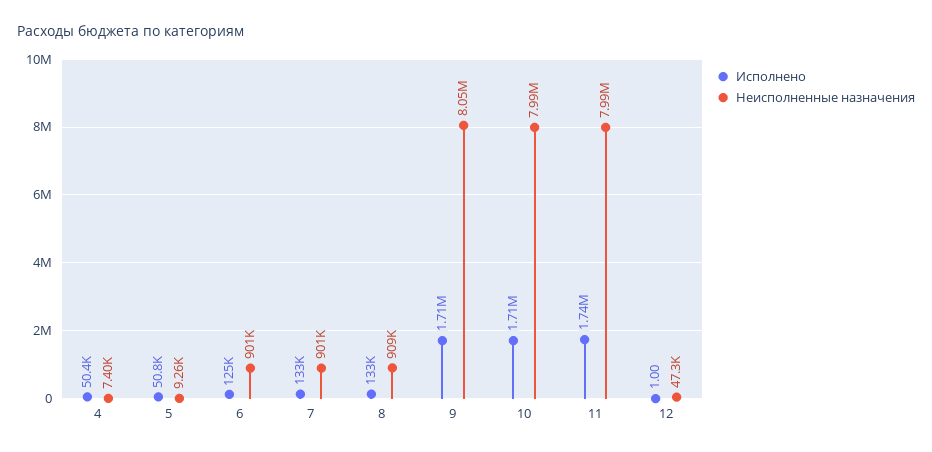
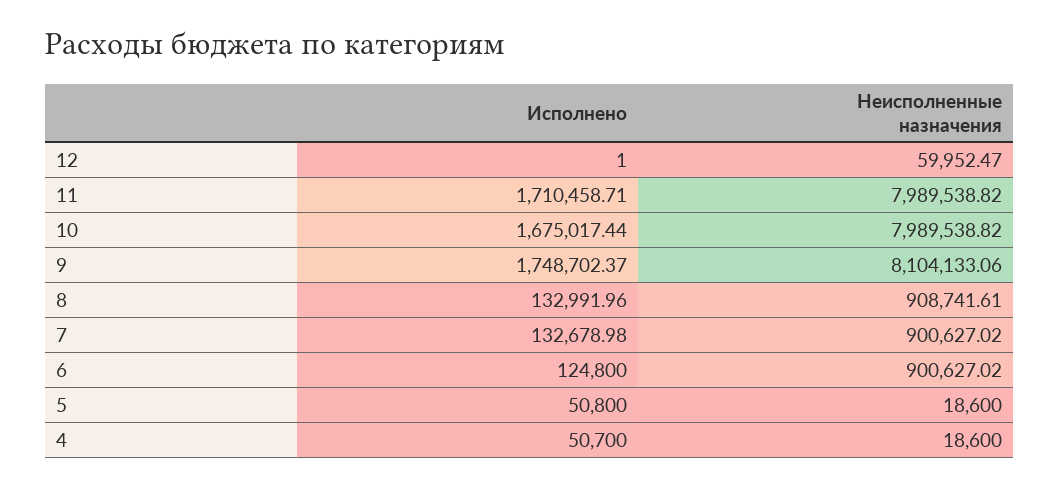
  {
    "Исполнено": {
-     "4": 50400,
+     "4": 50700,
      "5": 50800,
      "6": 124800,
      "7": 132678.98,
      "8": 132991.96,
-     "9": 1710000,
+     "9": 1748702.37,
-     "10": 1710000,
+     "10": 1675017.44,
-     "11": 1740000,
+     "11": 1710458.71,
      "12": 1
    },
    "Неисполненные назначения": {
-     "4": 7400,
+     "4": 18600,
-     "5": 9260,
+     "5": 18600,
      "6": 900627.02,
      "7": 900627.02,
      "8": 908741.61,
-     "9": 8050000,
+     "9": 8104133.06,
      "10": 7989538.82,
      "11": 7989538.82,
-     "12": 47300
+     "12": 59952.47
    }
  }

